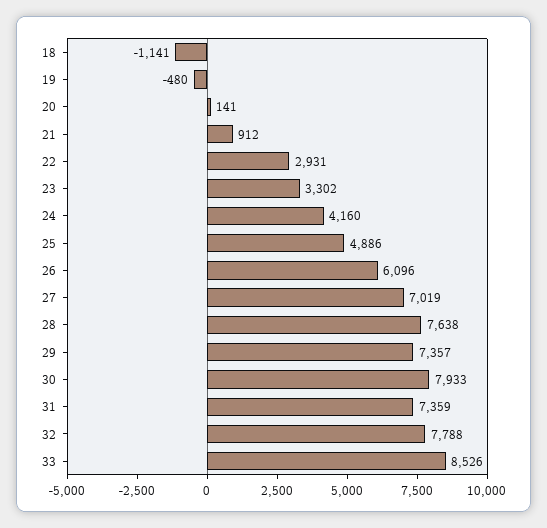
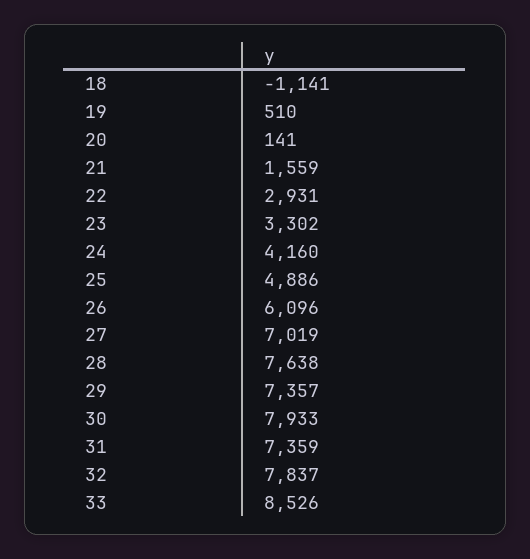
  {
    "18": -1141,
-   "19": -480,
+   "19": 510,
    "20": 141,
-   "21": 912,
+   "21": 1559,
    "22": 2931,
    "23": 3302,
    "24": 4160,
    "25": 4886,
    "26": 6096,
    "27": 7019,
    "28": 7638,
    "29": 7357,
    "30": 7933,
    "31": 7359,
-   "32": 7788,
+   "32": 7837,
    "33": 8526
  }

